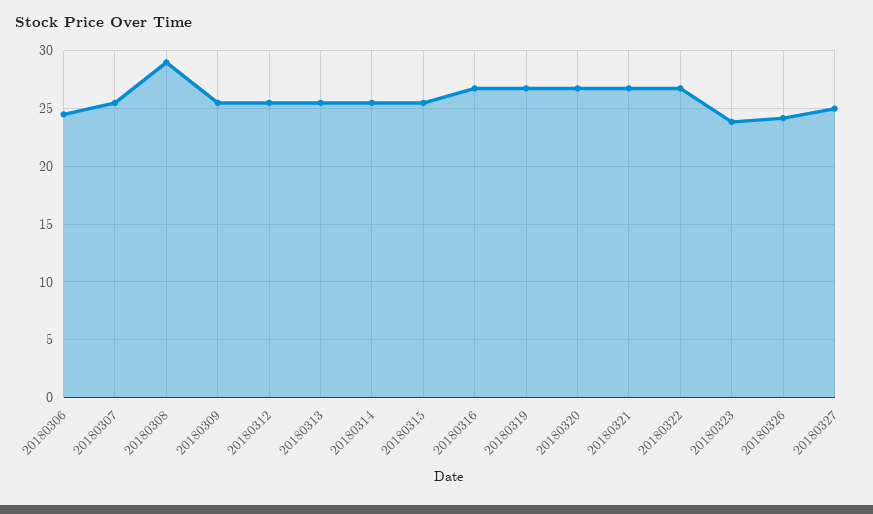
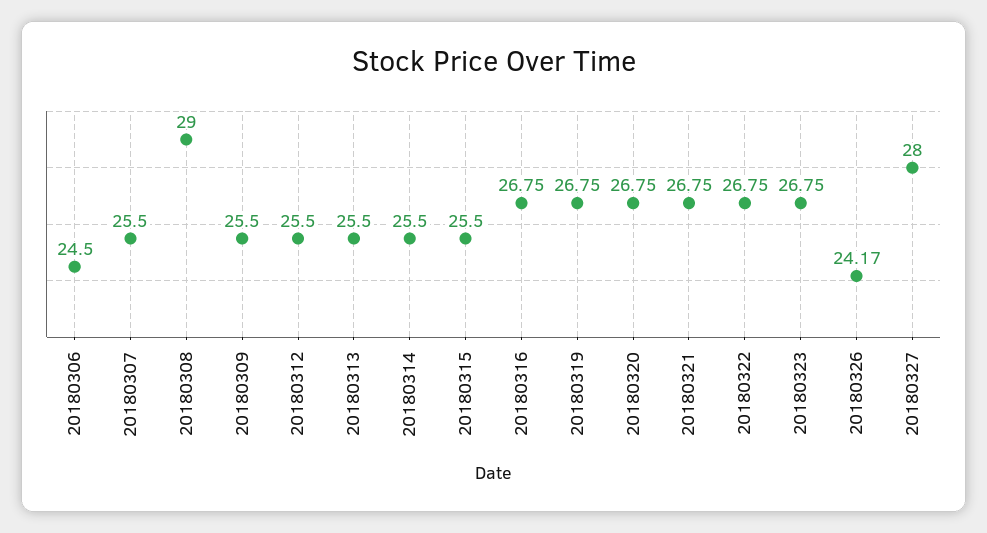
  {
    "20180306": 24.5,
    "20180307": 25.5,
    "20180308": 29,
    "20180309": 25.5,
    "20180312": 25.5,
    "20180313": 25.5,
    "20180314": 25.5,
    "20180315": 25.5,
    "20180316": 26.75,
    "20180319": 26.75,
    "20180320": 26.75,
    "20180321": 26.75,
    "20180322": 26.75,
-   "20180323": 24,
+   "20180323": 26.75,
    "20180326": 24.17,
-   "20180327": 25
+   "20180327": 28
  }

